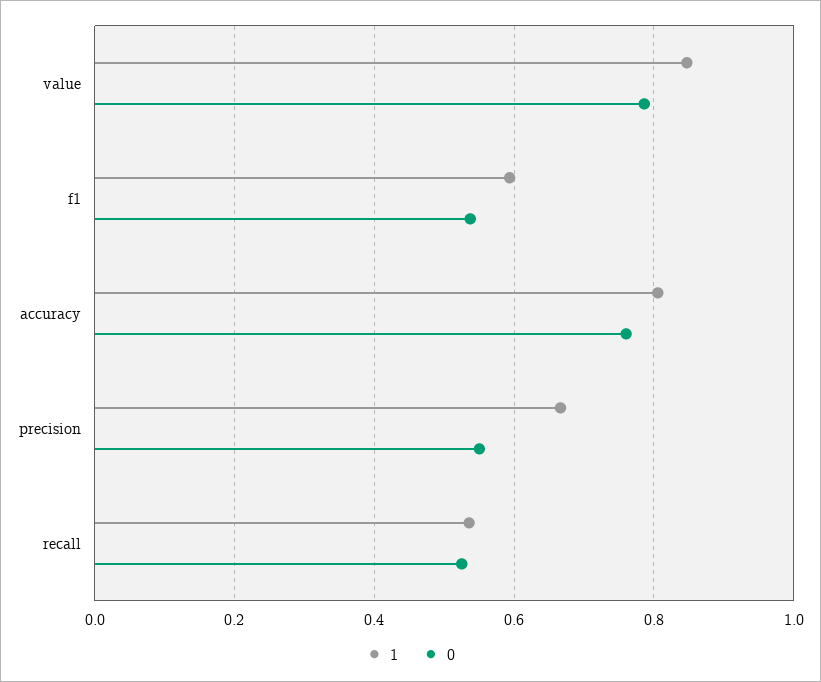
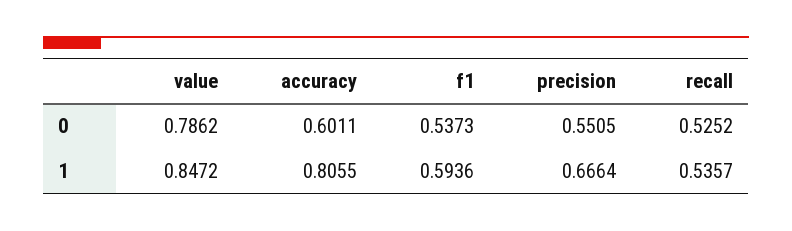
  {
    "1": {
      "value": 0.8472,
      "f1": 0.5936,
      "accuracy": 0.8055,
      "precision": 0.6664,
      "recall": 0.5357
    },
    "0": {
      "value": 0.7862,
      "f1": 0.5373,
-     "accuracy": 0.76,
+     "accuracy": 0.6011,
      "precision": 0.5505,
      "recall": 0.5252
    }
  }

